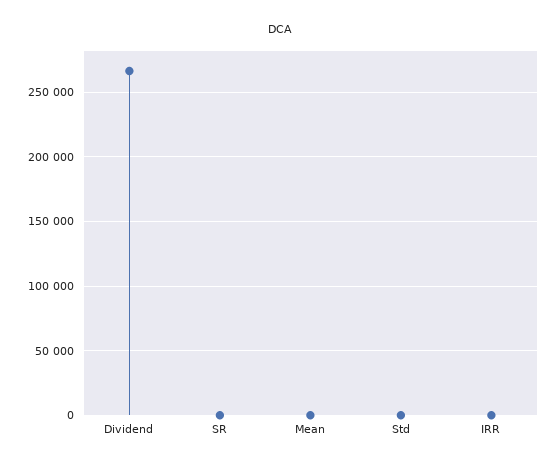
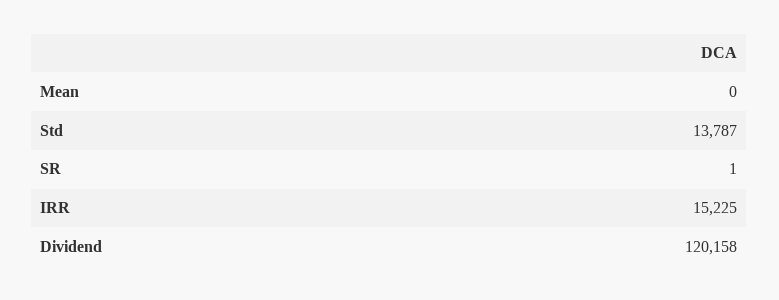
  {
-   "Dividend": 265000,
+   "Dividend": 120158,
    "SR": 1,
    "Mean": 0,
-   "Std": 0,
+   "Std": 13787,
-   "IRR": 0
+   "IRR": 15225
  }

